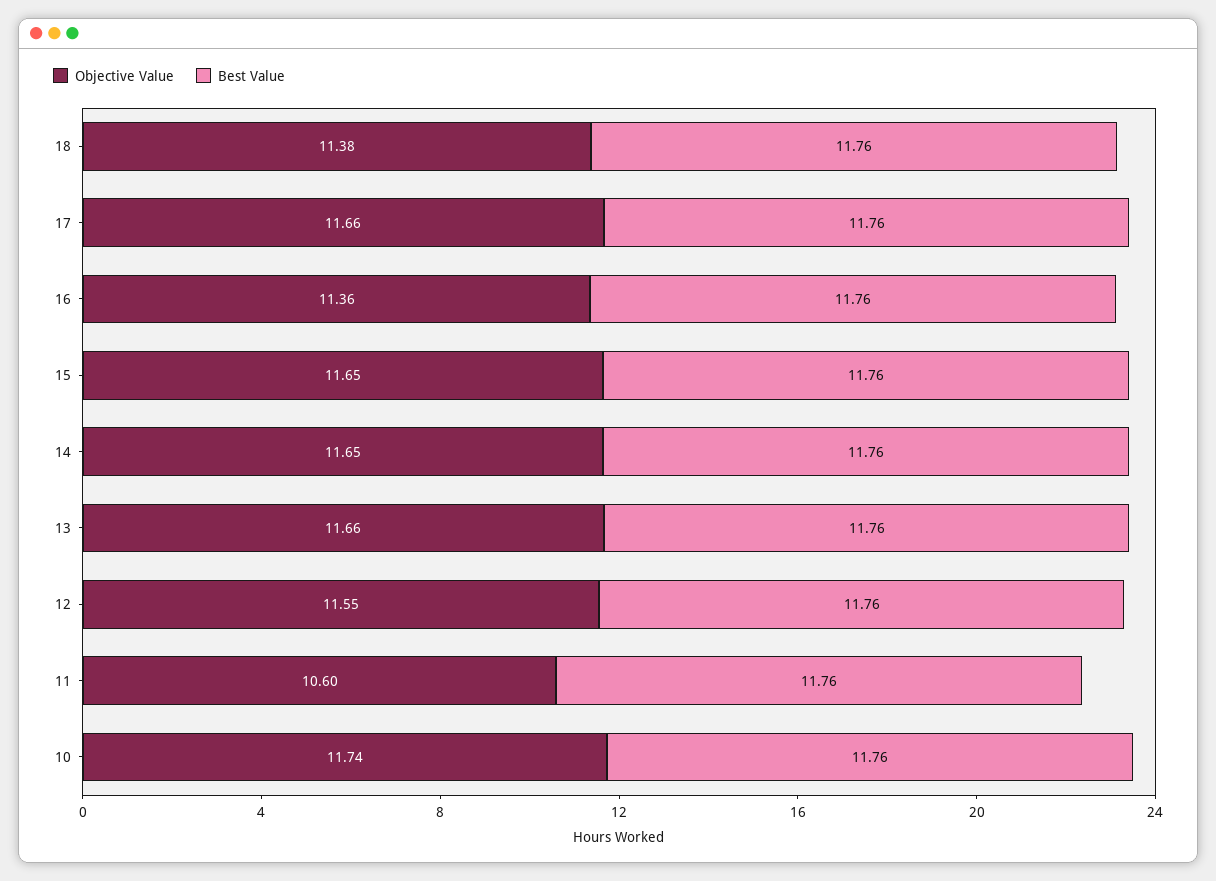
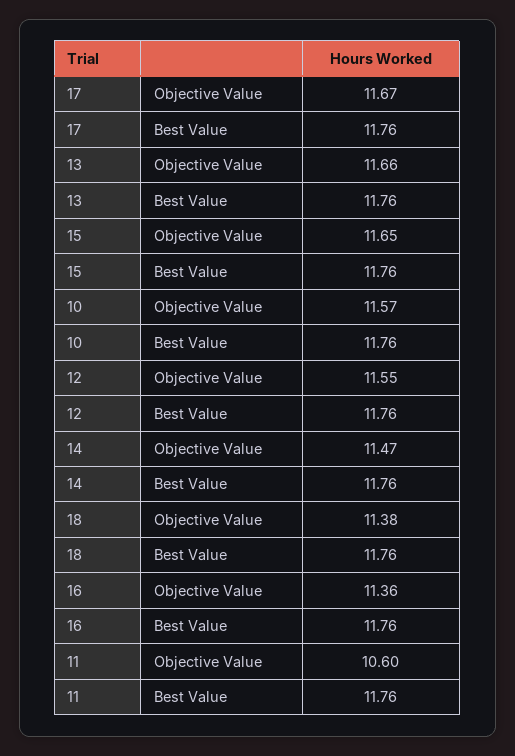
  {
    "Objective Value": {
      "18": 11.38,
-     "17": 11.66,
+     "17": 11.67,
      "16": 11.36,
      "15": 11.65,
-     "14": 11.65,
+     "14": 11.47,
      "13": 11.66,
      "12": 11.55,
      "11": 10.6,
-     "10": 11.74
+     "10": 11.57
    },
    "Best Value": {
      "18": 11.76,
      "17": 11.76,
      "16": 11.76,
      "15": 11.76,
      "14": 11.76,
      "13": 11.76,
      "12": 11.76,
      "11": 11.76,
      "10": 11.76
    }
  }

